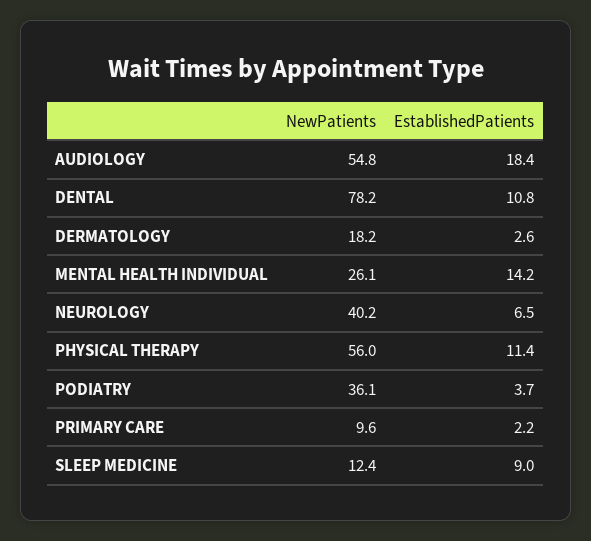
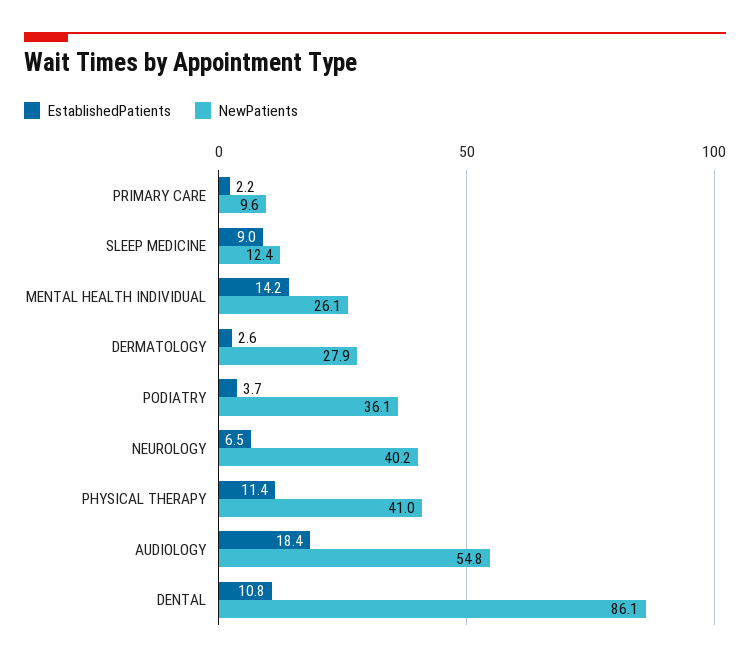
  {
    "NewPatients": {
      "AUDIOLOGY": 54.8,
-     "DENTAL": 78.2,
+     "DENTAL": 86.1,
-     "DERMATOLOGY": 18.2,
+     "DERMATOLOGY": 27.9,
      "MENTAL HEALTH INDIVIDUAL": 26.1,
      "NEUROLOGY": 40.2,
-     "PHYSICAL THERAPY": 56,
+     "PHYSICAL THERAPY": 41,
      "PODIATRY": 36.1,
      "PRIMARY CARE": 9.6,
      "SLEEP MEDICINE": 12.4
    },
    "EstablishedPatients": {
      "AUDIOLOGY": 18.4,
      "DENTAL": 10.8,
      "DERMATOLOGY": 2.6,
      "MENTAL HEALTH INDIVIDUAL": 14.2,
      "NEUROLOGY": 6.5,
      "PHYSICAL THERAPY": 11.4,
      "PODIATRY": 3.7,
      "PRIMARY CARE": 2.2,
      "SLEEP MEDICINE": 9
    }
  }

